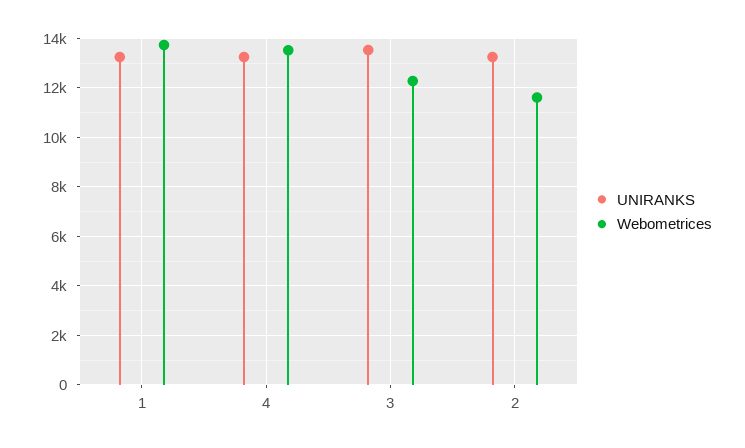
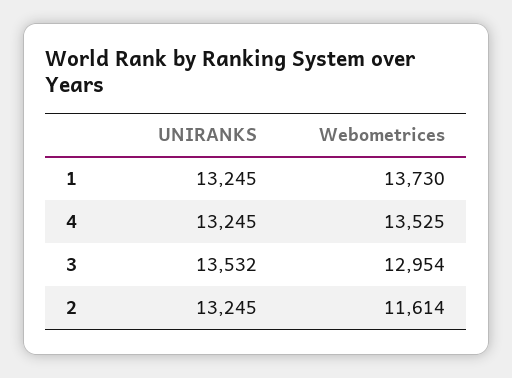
  {
    "UNIRANKS": {
      "1": 13245,
      "4": 13245,
      "3": 13532,
      "2": 13245
    },
    "Webometrices": {
      "1": 13730,
      "4": 13525,
-     "3": 12250,
+     "3": 12954,
      "2": 11614
    }
  }

